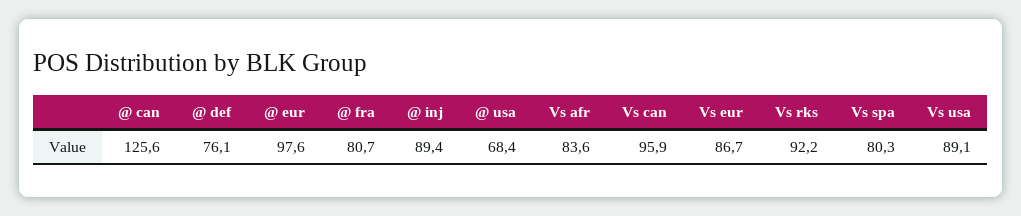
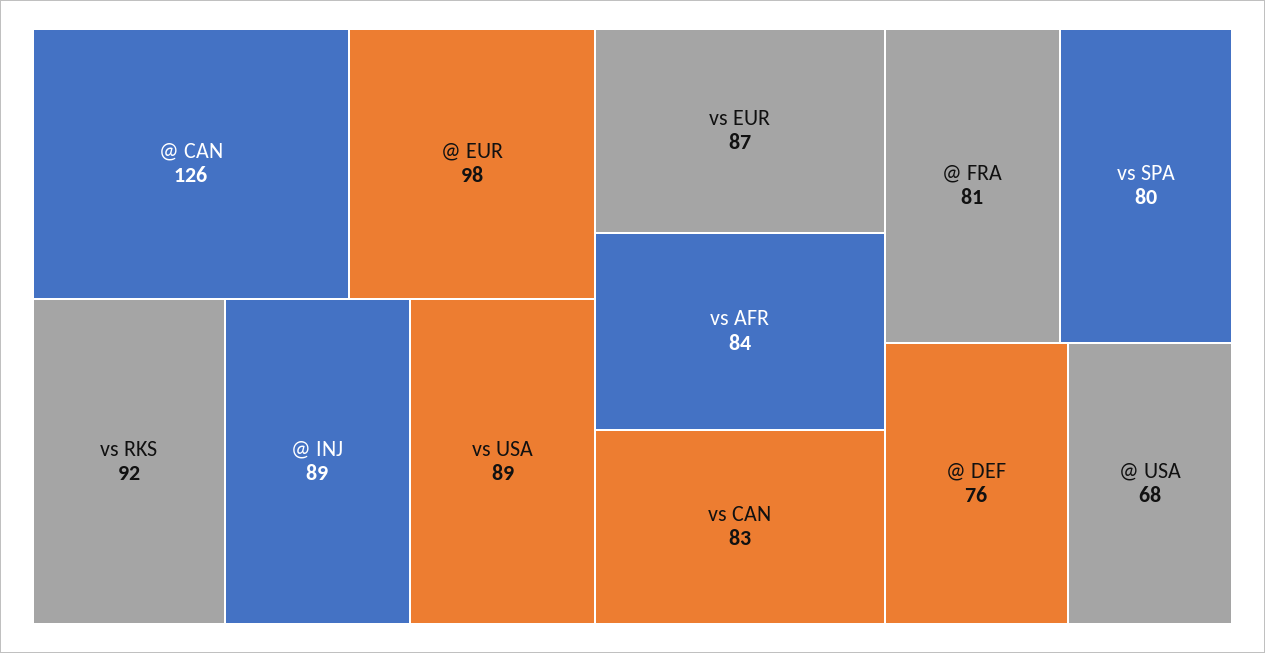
  {
    "@ can": 125.6,
    "@ def": 76.1,
    "@ eur": 97.6,
    "@ fra": 80.7,
    "@ inj": 89.4,
    "@ usa": 68.4,
    "Vs afr": 83.6,
-   "Vs can": 95.9,
+   "Vs can": 83,
    "Vs eur": 86.7,
    "Vs rks": 92.2,
    "Vs spa": 80.3,
    "Vs usa": 89.1
  }

